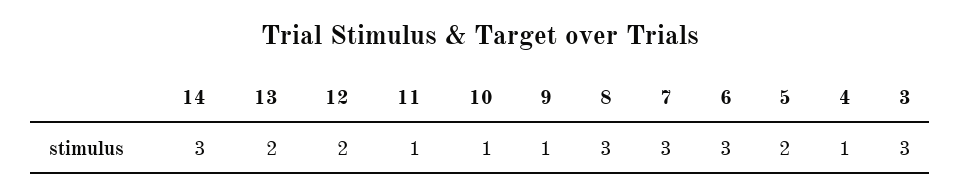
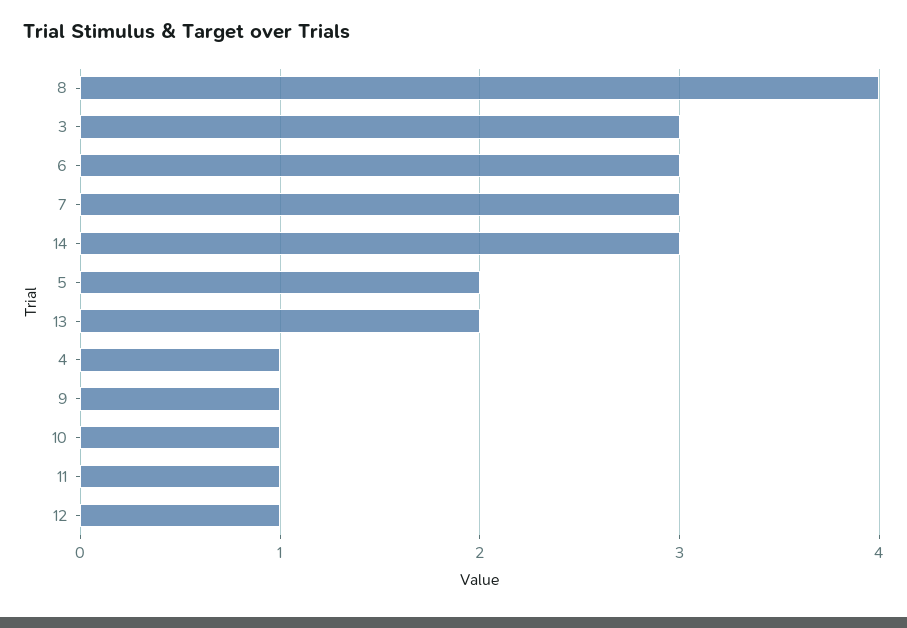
  {
    "14": 3,
    "13": 2,
-   "12": 2,
+   "12": 1,
    "11": 1,
    "10": 1,
    "9": 1,
-   "8": 3,
+   "8": 4,
    "7": 3,
    "6": 3,
    "5": 2,
    "4": 1,
    "3": 3
  }

